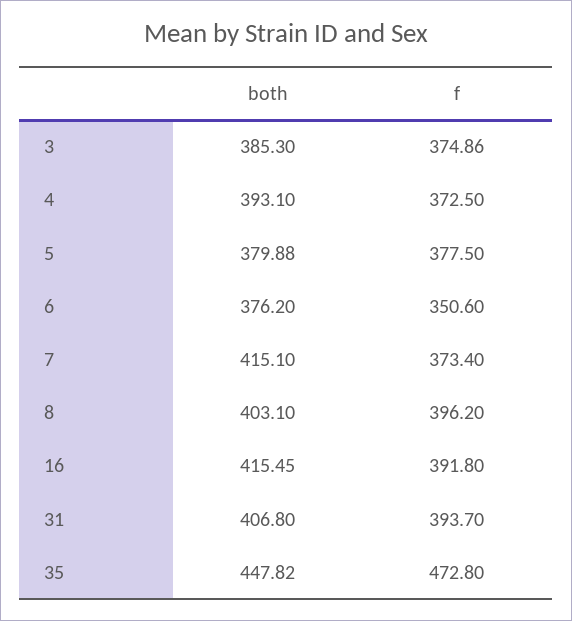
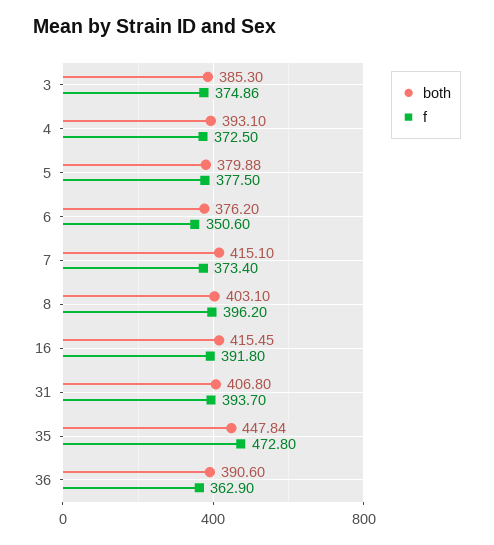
  {
    "both": {
      "3": 385.3,
      "4": 393.1,
      "5": 379.88,
      "6": 376.2,
      "7": 415.1,
      "8": 403.1,
      "16": 415.45,
      "31": 406.8,
-     "35": 447.82
+     "35": 447.84,
+     "36": 390.6
    },
    "f": {
      "3": 374.86,
      "4": 372.5,
      "5": 377.5,
      "6": 350.6,
      "7": 373.4,
      "8": 396.2,
      "16": 391.8,
      "31": 393.7,
-     "35": 472.8
+     "35": 472.8,
+     "36": 362.9
    }
  }

